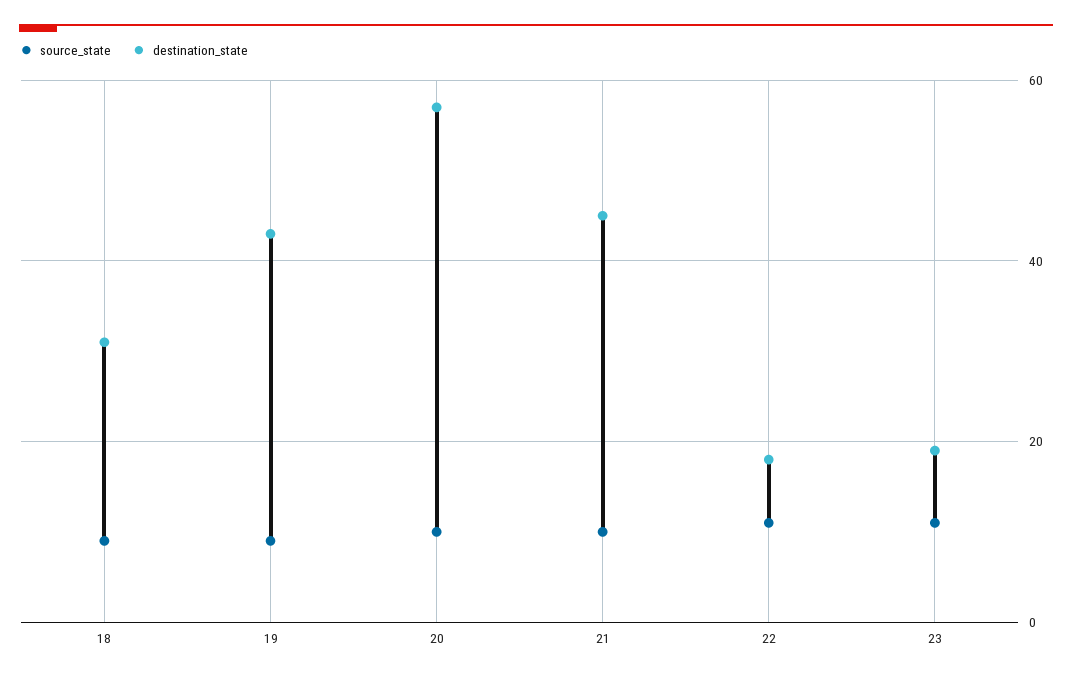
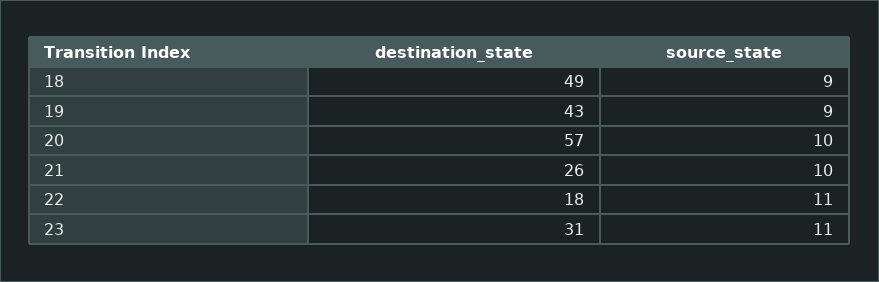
  {
    "source_state": {
      "18": 9,
      "19": 9,
      "20": 10,
      "21": 10,
      "22": 11,
      "23": 11
    },
    "destination_state": {
-     "18": 30,
+     "18": 49,
      "19": 43,
      "20": 57,
-     "21": 45,
+     "21": 26,
      "22": 18,
-     "23": 20
+     "23": 31
    }
  }

